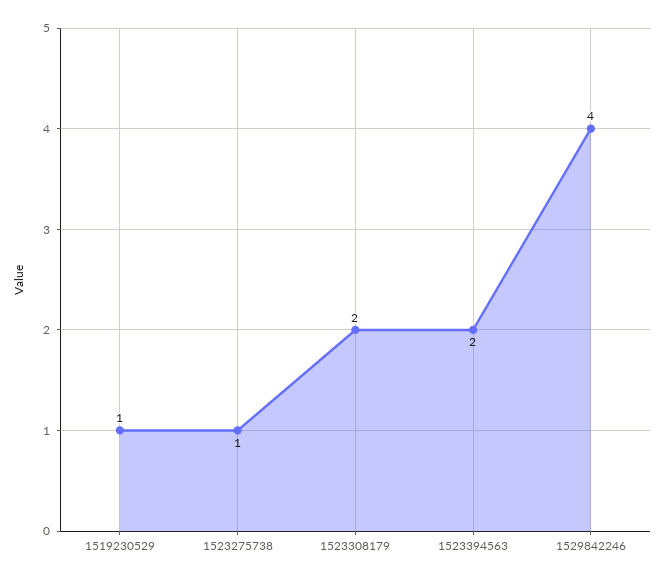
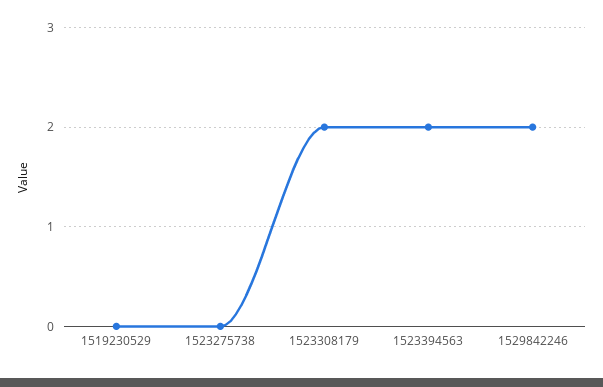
  {
-   "1519230529": 1,
+   "1519230529": 0,
-   "1523275738": 1,
+   "1523275738": 0,
    "1523308179": 2,
    "1523394563": 2,
-   "1529842246": 4
+   "1529842246": 2
  }

